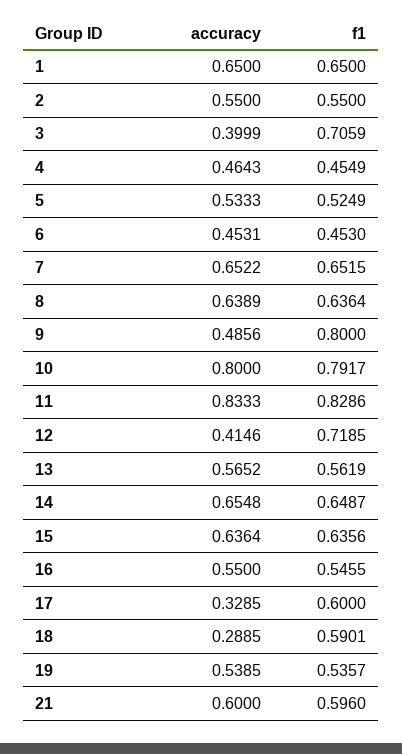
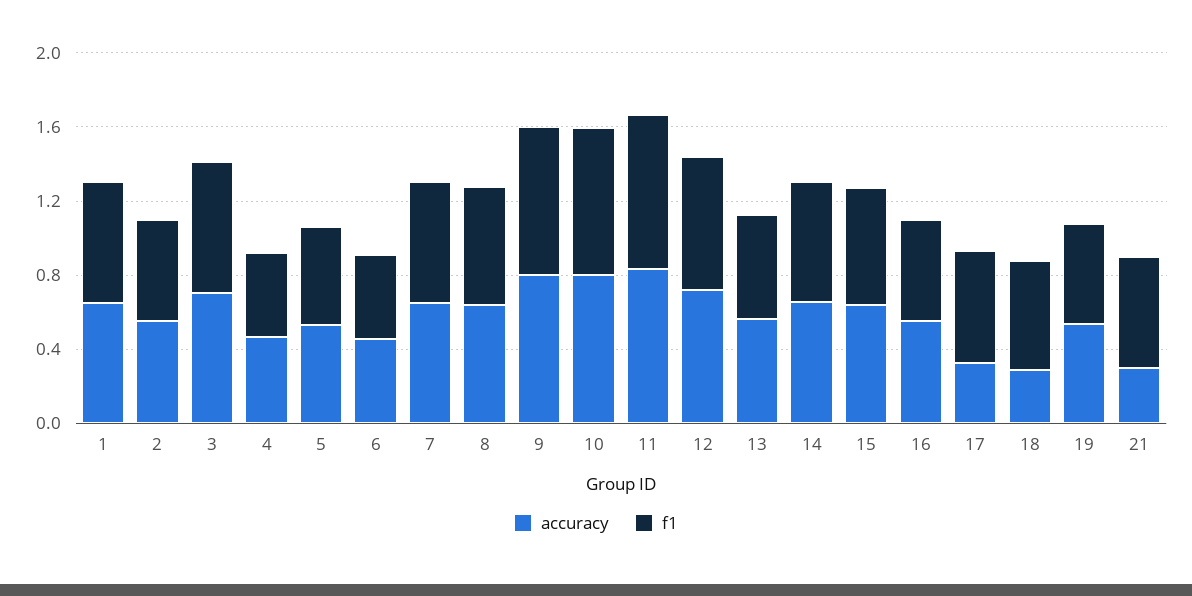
  {
    "accuracy": {
      "1": 0.65,
      "2": 0.55,
-     "3": 0.3999,
+     "3": 0.7,
      "4": 0.4643,
      "5": 0.5333,
      "6": 0.4531,
      "7": 0.6522,
      "8": 0.6389,
-     "9": 0.4856,
+     "9": 0.8,
      "10": 0.8,
      "11": 0.8333,
-     "12": 0.4146,
+     "12": 0.7,
      "13": 0.5652,
      "14": 0.6548,
      "15": 0.6364,
      "16": 0.55,
      "17": 0.3285,
      "18": 0.2885,
      "19": 0.5385,
-     "21": 0.6
+     "21": 0.3
    },
    "f1": {
      "1": 0.65,
      "2": 0.55,
      "3": 0.7059,
      "4": 0.4549,
      "5": 0.5249,
      "6": 0.453,
      "7": 0.6515,
      "8": 0.6364,
      "9": 0.8,
      "10": 0.7917,
      "11": 0.8286,
      "12": 0.7185,
      "13": 0.5619,
      "14": 0.6487,
      "15": 0.6356,
      "16": 0.5455,
      "17": 0.6,
      "18": 0.5901,
      "19": 0.5357,
      "21": 0.596
    }
  }

